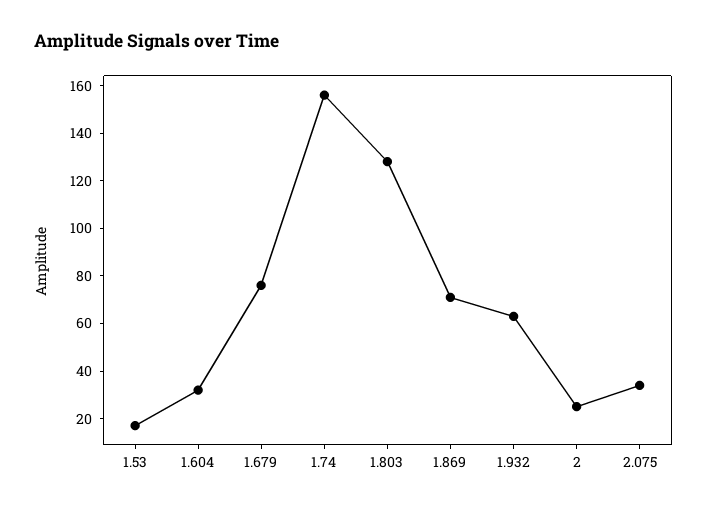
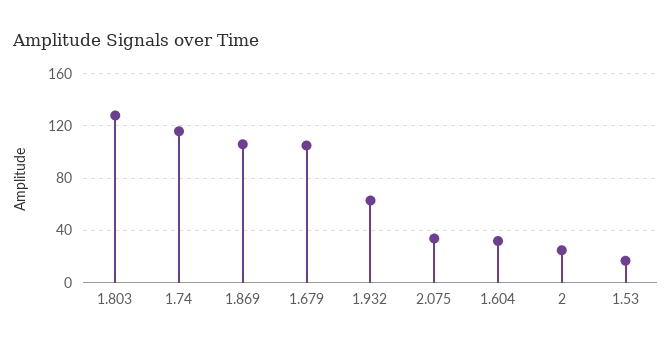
  {
    "1.53": 15,
    "1.604": 30,
-   "1.679": 75,
+   "1.679": 105,
-   "1.74": 155,
+   "1.74": 115,
    "1.803": 130,
-   "1.869": 70,
+   "1.869": 105,
    "1.932": 65,
    "2": 25,
    "2.075": 35
  }

